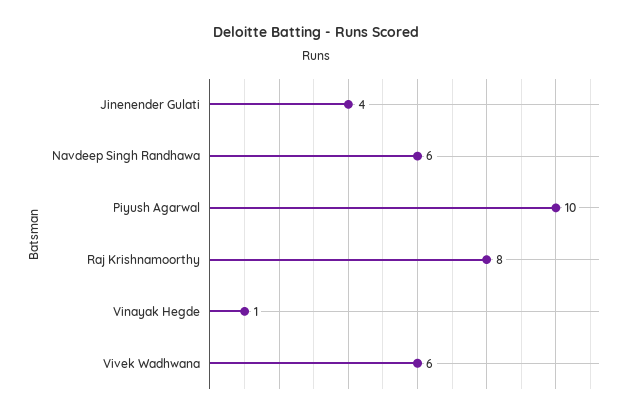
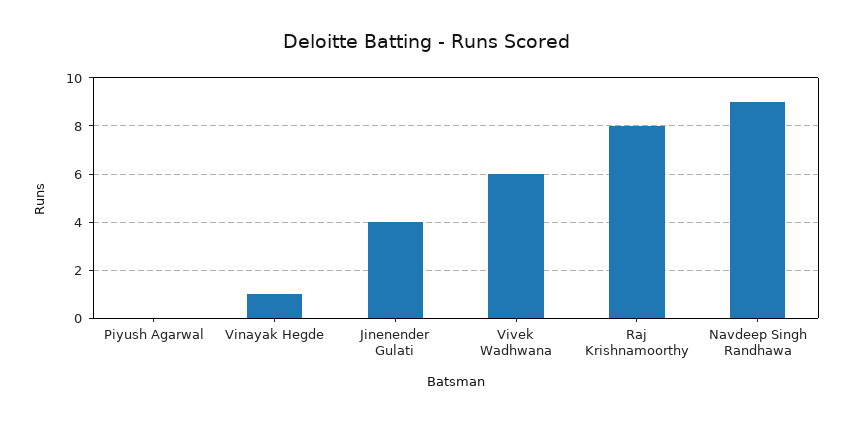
  {
    "Jinenender Gulati": 4,
-   "Navdeep Singh Randhawa": 6,
+   "Navdeep Singh Randhawa": 9,
-   "Piyush Agarwal": 10,
+   "Piyush Agarwal": 0,
    "Raj Krishnamoorthy": 8,
    "Vinayak Hegde": 1,
    "Vivek Wadhwana": 6
  }

